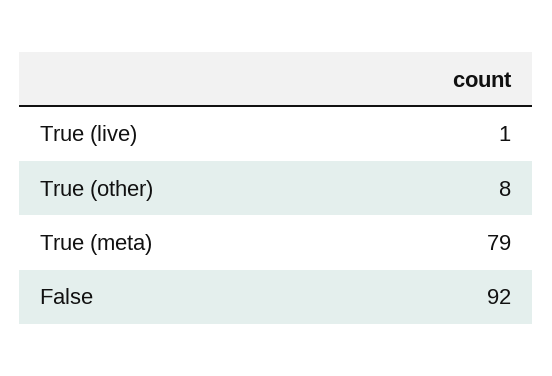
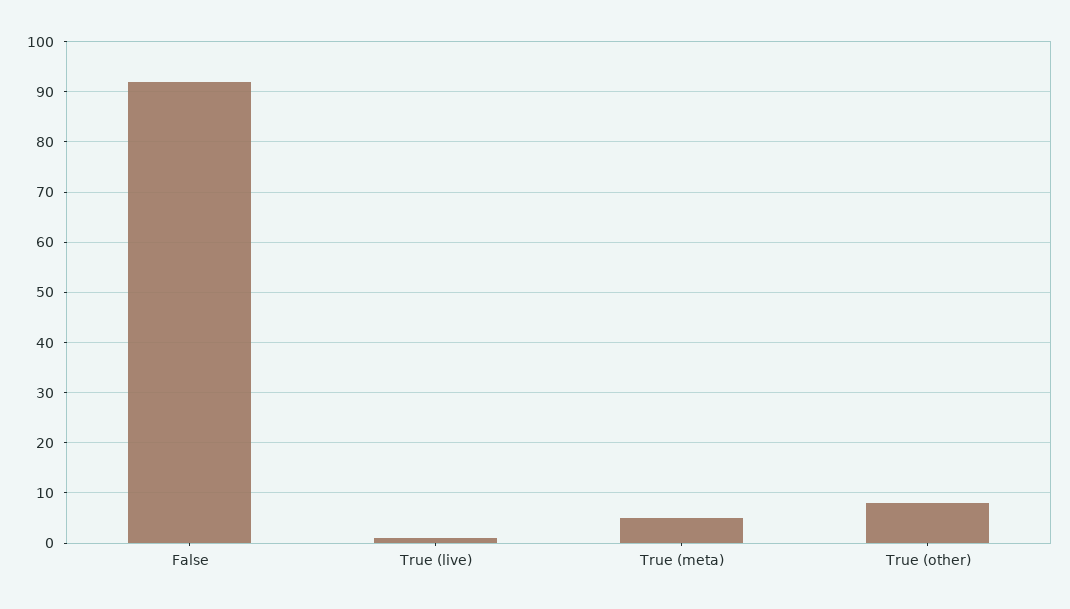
  {
    "True (live)": 1,
    "True (other)": 8,
-   "True (meta)": 79,
+   "True (meta)": 5,
    "False": 92
  }

